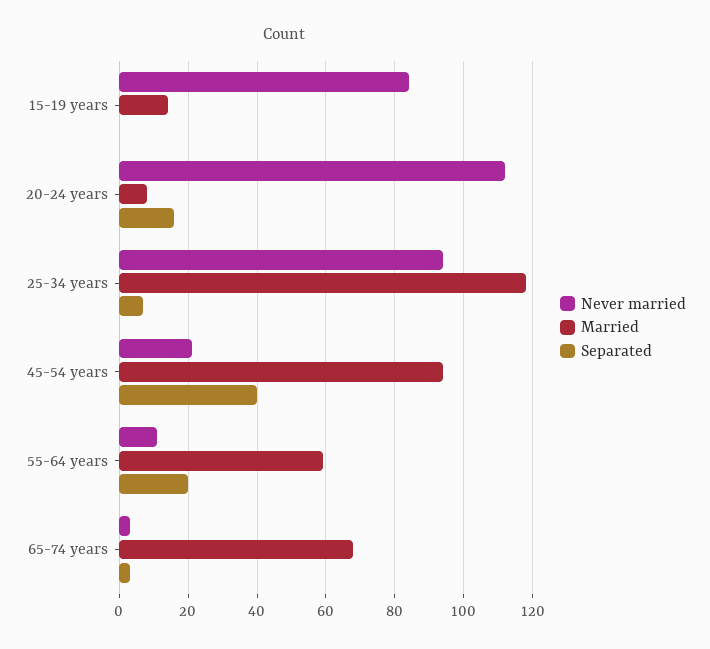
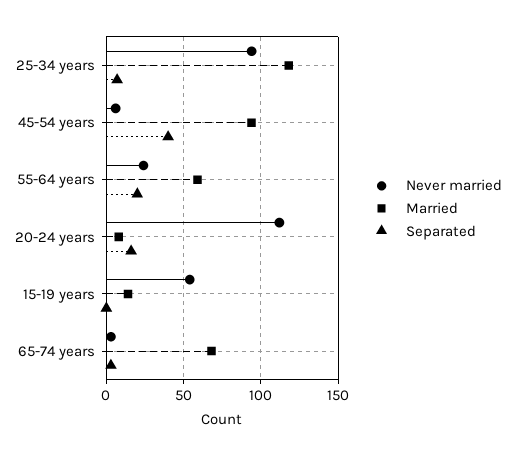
  {
    "Never married": {
-     "15-19 years": 85,
+     "15-19 years": 55,
      "20-24 years": 110,
      "25-34 years": 95,
-     "45-54 years": 20,
+     "45-54 years": 5,
-     "55-64 years": 10,
+     "55-64 years": 25,
      "65-74 years": 5
    },
    "Married": {
      "15-19 years": 15,
      "20-24 years": 10,
      "25-34 years": 120,
      "45-54 years": 95,
      "55-64 years": 60,
      "65-74 years": 70
    },
    "Separated": {
      "15-19 years": 0,
      "20-24 years": 15,
      "25-34 years": 5,
      "45-54 years": 40,
      "55-64 years": 20,
      "65-74 years": 5
    }
  }

